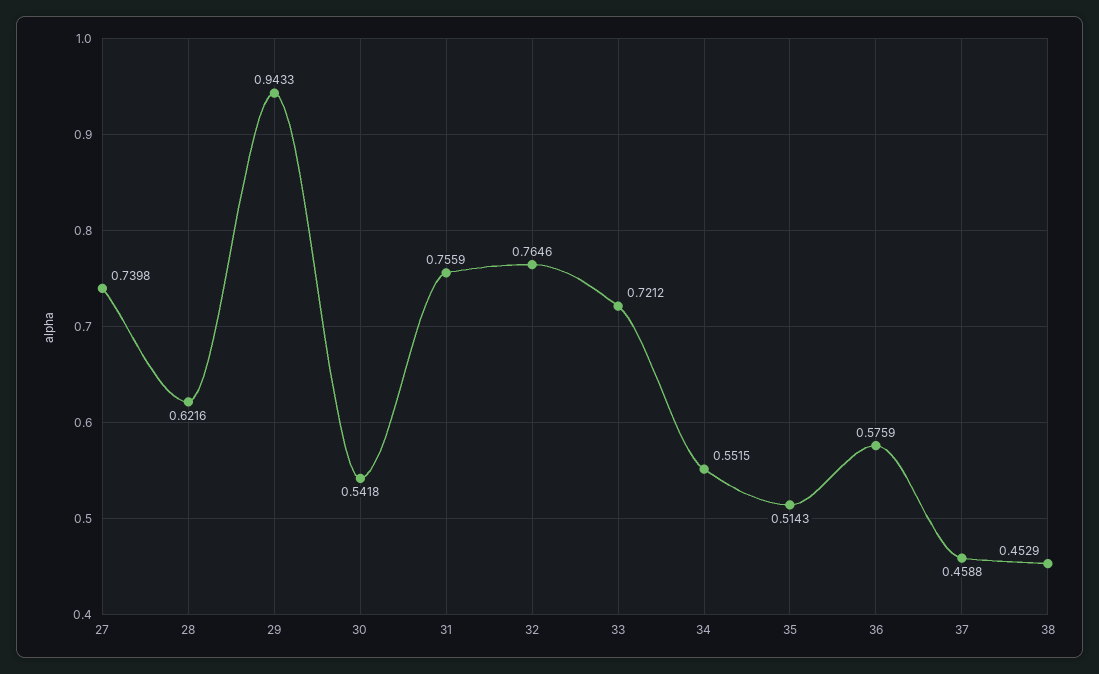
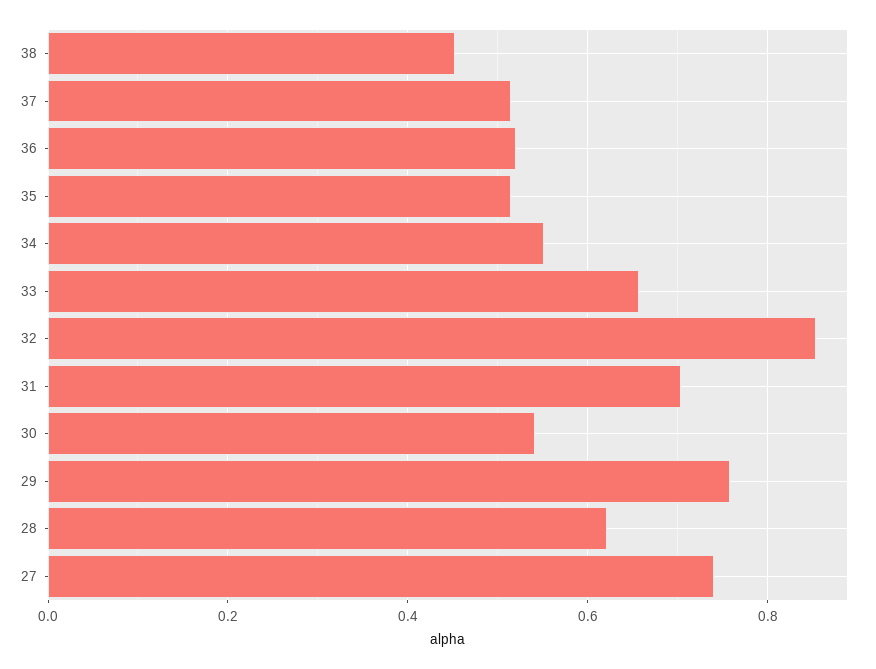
  {
    "27": 0.7398,
    "28": 0.6216,
-   "29": 0.9433,
+   "29": 0.76,
    "30": 0.5418,
-   "31": 0.7559,
+   "31": 0.7,
-   "32": 0.7646,
+   "32": 0.86,
-   "33": 0.7212,
+   "33": 0.66,
    "34": 0.5515,
    "35": 0.5143,
-   "36": 0.5759,
+   "36": 0.52,
-   "37": 0.4588,
+   "37": 0.52,
    "38": 0.4529
  }

